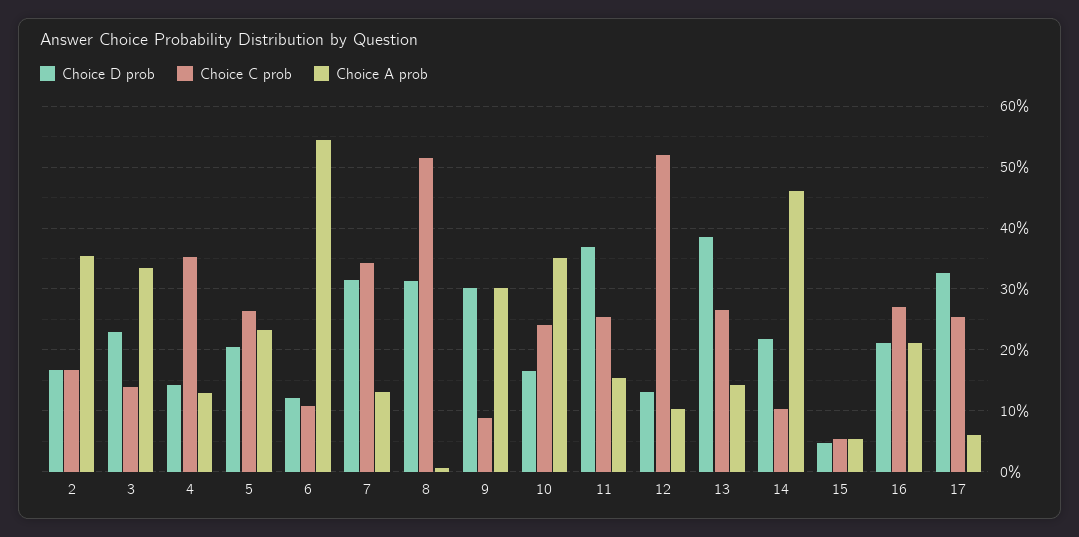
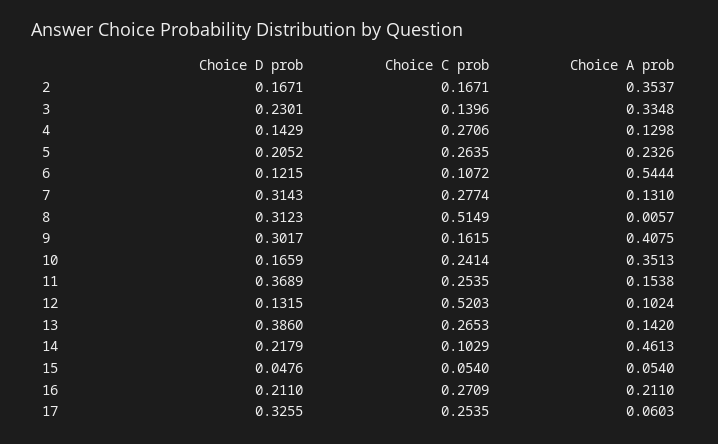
  {
    "Choice D prob": {
      "2": 0.1671,
      "3": 0.2301,
      "4": 0.1429,
      "5": 0.2052,
      "6": 0.1215,
      "7": 0.3143,
      "8": 0.3123,
      "9": 0.3017,
      "10": 0.1659,
      "11": 0.3689,
      "12": 0.1315,
      "13": 0.386,
      "14": 0.2179,
      "15": 0.0476,
      "16": 0.211,
      "17": 0.3255
    },
    "Choice C prob": {
      "2": 0.1671,
      "3": 0.1396,
-     "4": 0.35,
+     "4": 0.2706,
      "5": 0.2635,
      "6": 0.1072,
-     "7": 0.34,
+     "7": 0.2774,
      "8": 0.5149,
-     "9": 0.09,
+     "9": 0.1615,
      "10": 0.2414,
      "11": 0.2535,
      "12": 0.5203,
      "13": 0.2653,
      "14": 0.1029,
      "15": 0.054,
      "16": 0.2709,
      "17": 0.2535
    },
    "Choice A prob": {
      "2": 0.3537,
      "3": 0.3348,
      "4": 0.1298,
      "5": 0.2326,
      "6": 0.5444,
      "7": 0.131,
      "8": 0.0057,
-     "9": 0.3,
+     "9": 0.4075,
      "10": 0.3513,
      "11": 0.1538,
      "12": 0.1024,
      "13": 0.142,
      "14": 0.4613,
      "15": 0.054,
      "16": 0.211,
      "17": 0.0603
    }
  }

